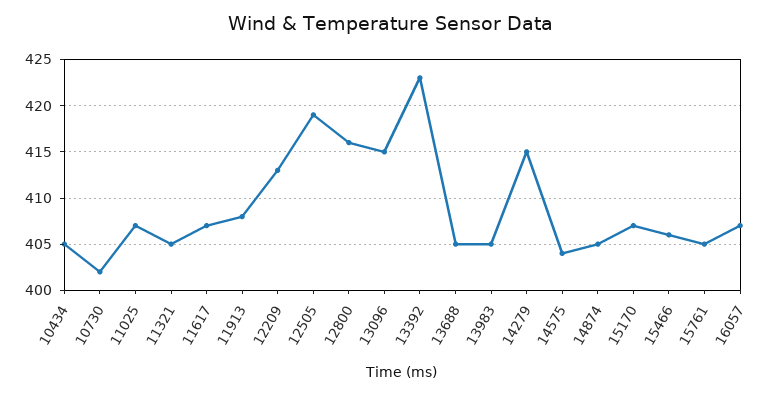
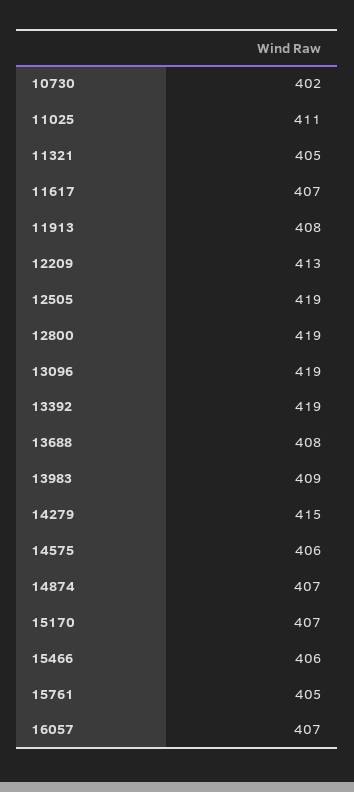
  {
-   "10434": 405,
    "10730": 402,
-   "11025": 407,
+   "11025": 411,
    "11321": 405,
    "11617": 407,
    "11913": 408,
    "12209": 413,
    "12505": 419,
-   "12800": 416,
+   "12800": 419,
-   "13096": 415,
+   "13096": 419,
-   "13392": 423,
+   "13392": 419,
-   "13688": 405,
+   "13688": 408,
-   "13983": 405,
+   "13983": 409,
    "14279": 415,
-   "14575": 404,
+   "14575": 406,
-   "14874": 405,
+   "14874": 407,
    "15170": 407,
    "15466": 406,
    "15761": 405,
    "16057": 407
  }

